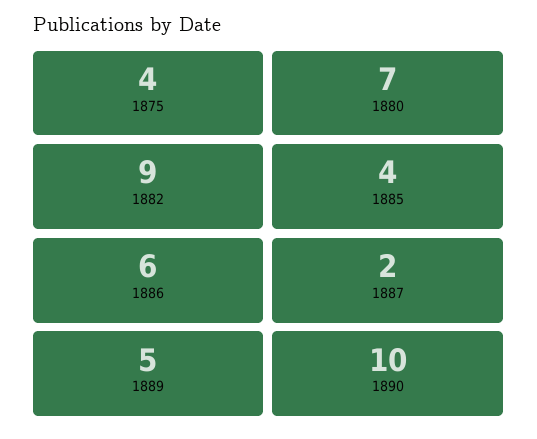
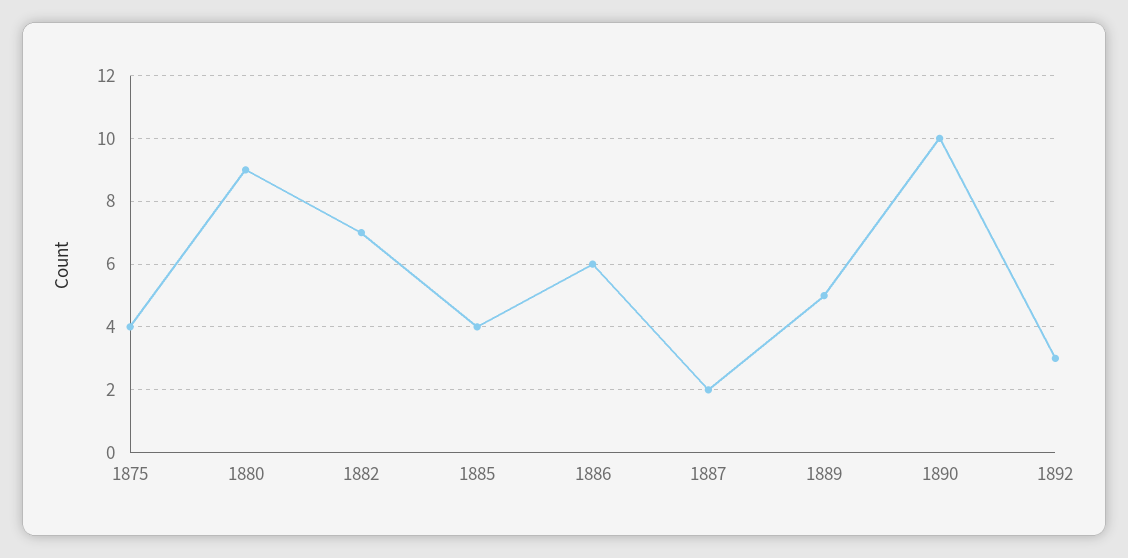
  {
    "1875": 4,
-   "1880": 7,
+   "1880": 9,
-   "1882": 9,
+   "1882": 7,
    "1885": 4,
    "1886": 6,
    "1887": 2,
    "1889": 5,
-   "1890": 10
+   "1890": 10,
+   "1892": 3
  }

